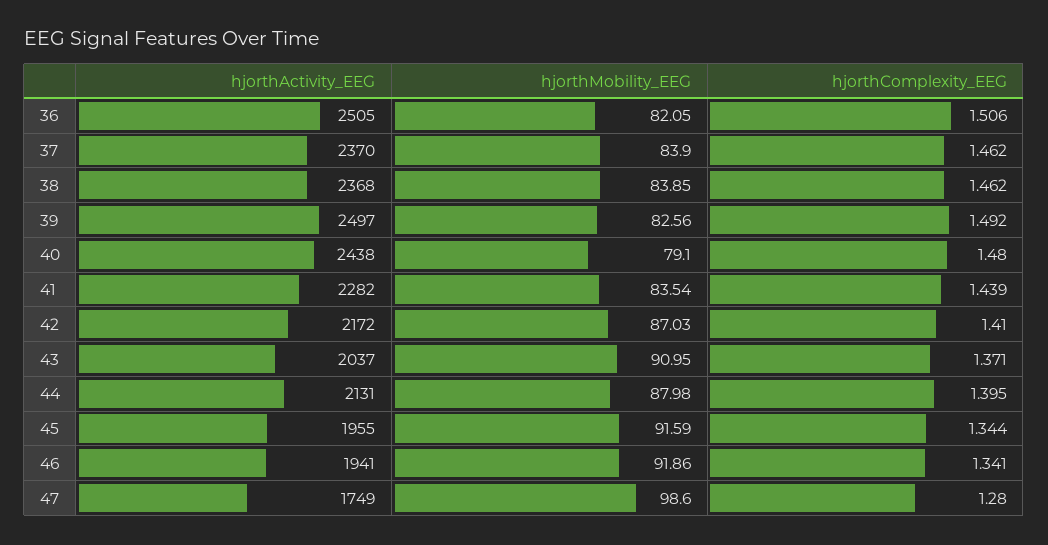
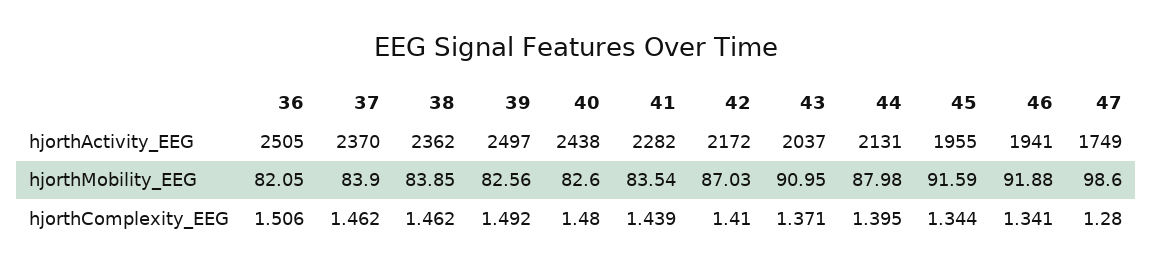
  {
    "hjorthActivity_EEG": {
      "36": 2505,
      "37": 2370,
-     "38": 2368,
+     "38": 2362,
      "39": 2497,
      "40": 2438,
      "41": 2282,
      "42": 2172,
      "43": 2037,
      "44": 2131,
      "45": 1955,
      "46": 1941,
      "47": 1749
    },
    "hjorthMobility_EEG": {
      "36": 82.05,
      "37": 83.9,
      "38": 83.85,
      "39": 82.56,
-     "40": 79.1,
+     "40": 82.6,
      "41": 83.54,
      "42": 87.03,
      "43": 90.95,
      "44": 87.98,
      "45": 91.59,
-     "46": 91.86,
+     "46": 91.88,
      "47": 98.6
    },
    "hjorthComplexity_EEG": {
      "36": 1.506,
      "37": 1.462,
      "38": 1.462,
      "39": 1.492,
      "40": 1.48,
      "41": 1.439,
      "42": 1.41,
      "43": 1.371,
      "44": 1.395,
      "45": 1.344,
      "46": 1.341,
      "47": 1.28
    }
  }

